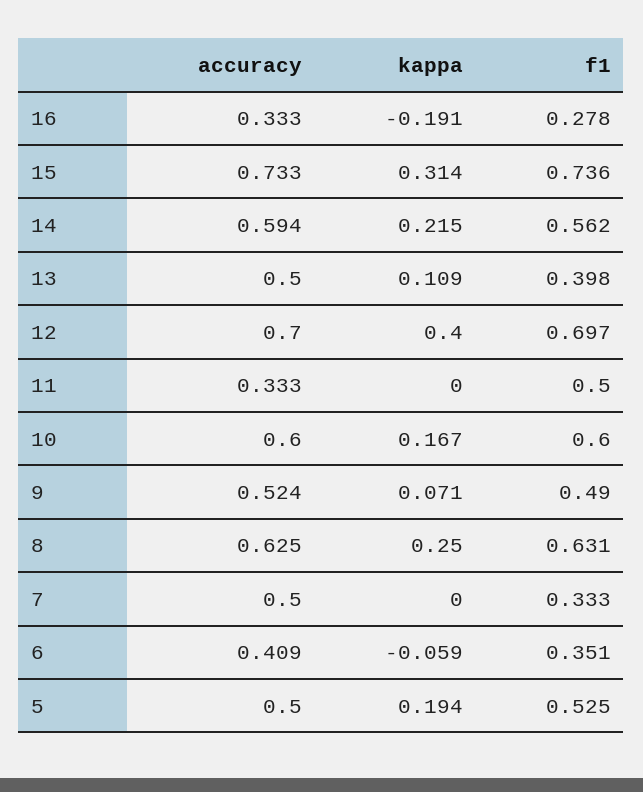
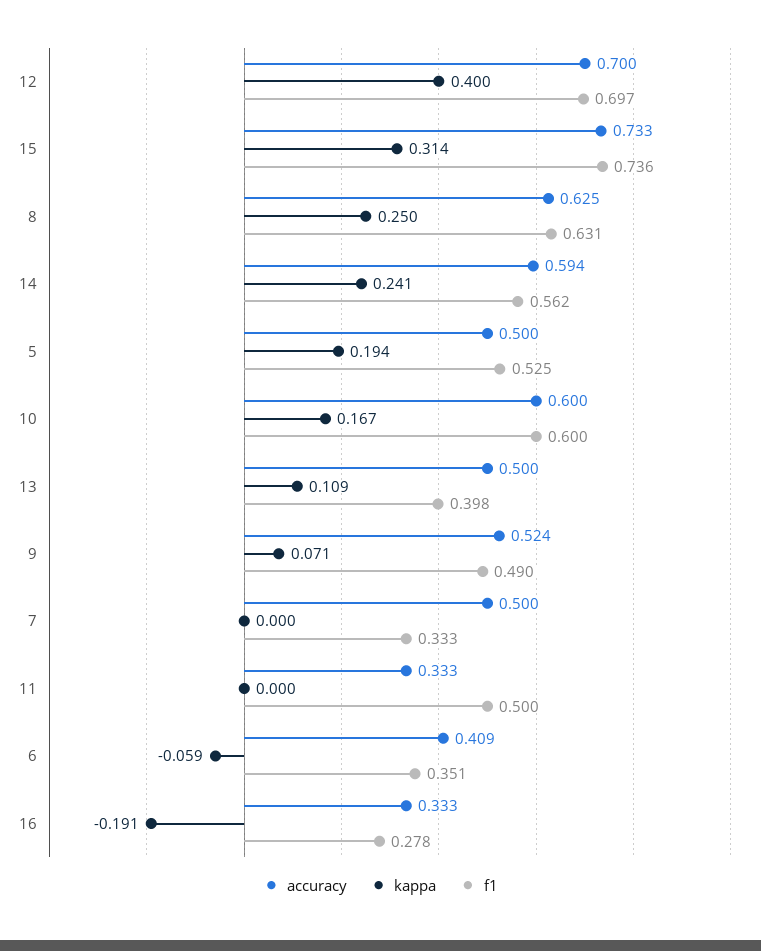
  {
    "accuracy": {
      "16": 0.333,
      "15": 0.733,
      "14": 0.594,
      "13": 0.5,
      "12": 0.7,
      "11": 0.333,
      "10": 0.6,
      "9": 0.524,
      "8": 0.625,
      "7": 0.5,
      "6": 0.409,
      "5": 0.5
    },
    "kappa": {
      "16": -0.191,
      "15": 0.314,
-     "14": 0.215,
+     "14": 0.241,
      "13": 0.109,
      "12": 0.4,
      "11": 0,
      "10": 0.167,
      "9": 0.071,
      "8": 0.25,
      "7": 0,
      "6": -0.059,
      "5": 0.194
    },
    "f1": {
      "16": 0.278,
      "15": 0.736,
      "14": 0.562,
      "13": 0.398,
      "12": 0.697,
      "11": 0.5,
      "10": 0.6,
      "9": 0.49,
      "8": 0.631,
      "7": 0.333,
      "6": 0.351,
      "5": 0.525
    }
  }

